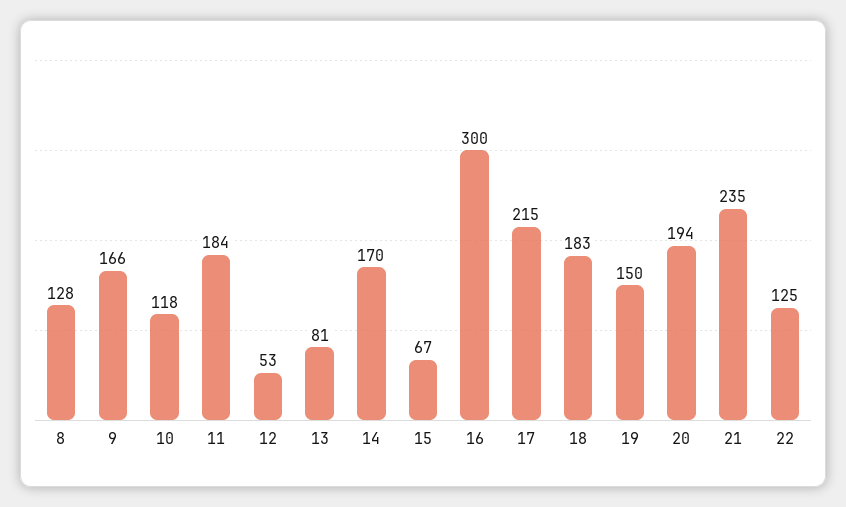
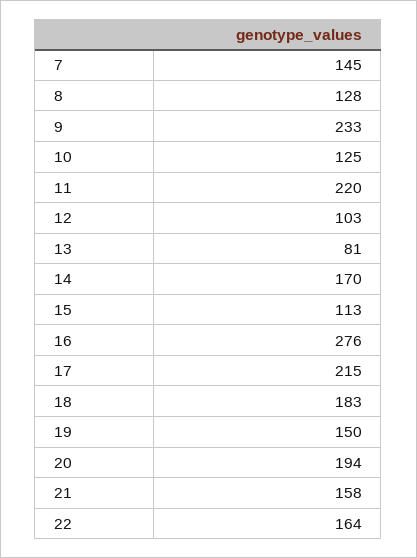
  {
    "8": 128,
-   "9": 166,
+   "9": 233,
-   "10": 118,
+   "10": 125,
-   "11": 184,
+   "11": 220,
-   "12": 53,
+   "12": 103,
    "13": 81,
    "14": 170,
-   "15": 67,
+   "15": 113,
-   "16": 300,
+   "16": 276,
    "17": 215,
    "18": 183,
    "19": 150,
    "20": 194,
-   "21": 235,
+   "21": 158,
-   "22": 125
+   "22": 164,
+   "7": 145
  }

